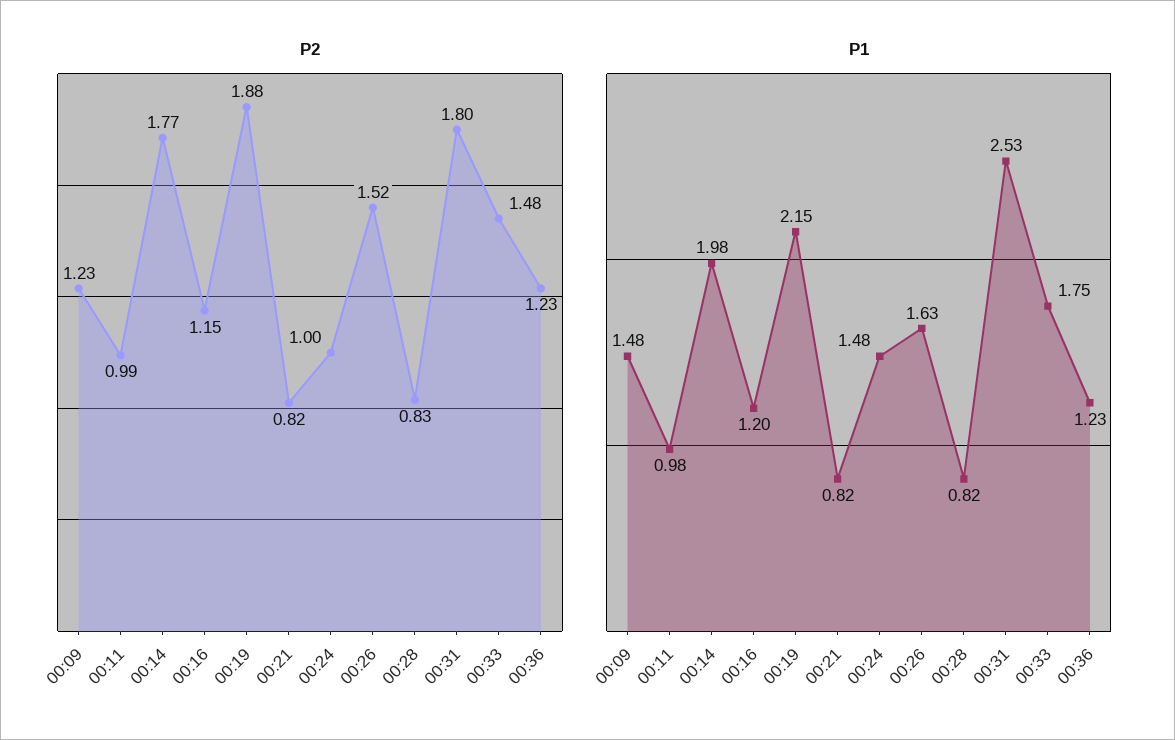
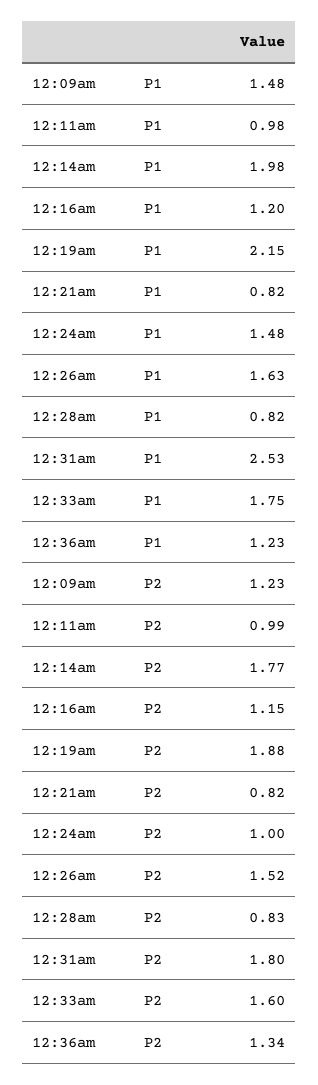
  {
    "P2": {
      "00:09": 1.23,
      "00:11": 0.99,
      "00:14": 1.77,
      "00:16": 1.15,
      "00:19": 1.88,
      "00:21": 0.82,
      "00:24": 1,
      "00:26": 1.52,
      "00:28": 0.83,
      "00:31": 1.8,
-     "00:33": 1.48,
+     "00:33": 1.6,
-     "00:36": 1.23
+     "00:36": 1.34
    },
    "P1": {
      "00:09": 1.48,
      "00:11": 0.98,
      "00:14": 1.98,
      "00:16": 1.2,
      "00:19": 2.15,
      "00:21": 0.82,
      "00:24": 1.48,
      "00:26": 1.63,
      "00:28": 0.82,
      "00:31": 2.53,
      "00:33": 1.75,
      "00:36": 1.23
    }
  }

